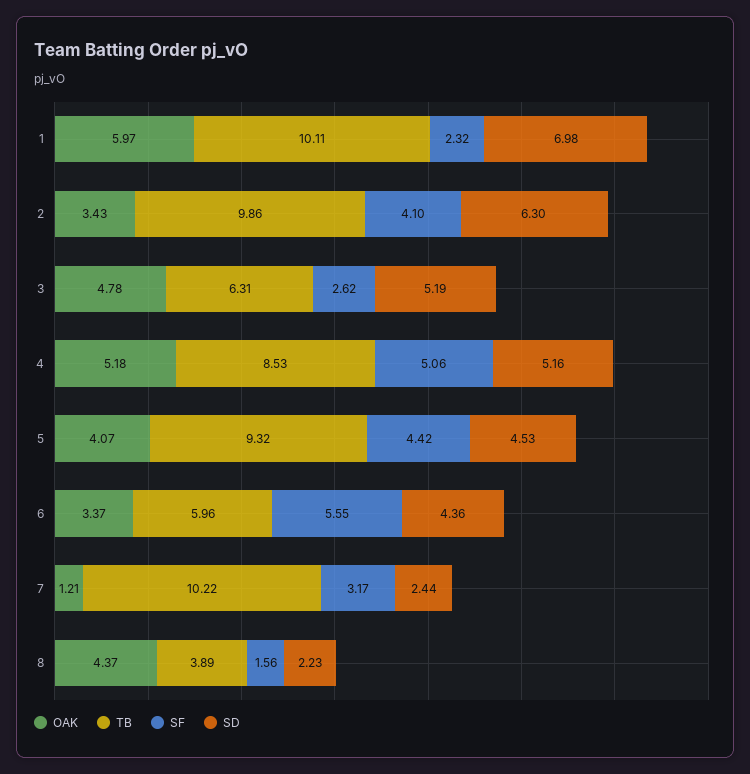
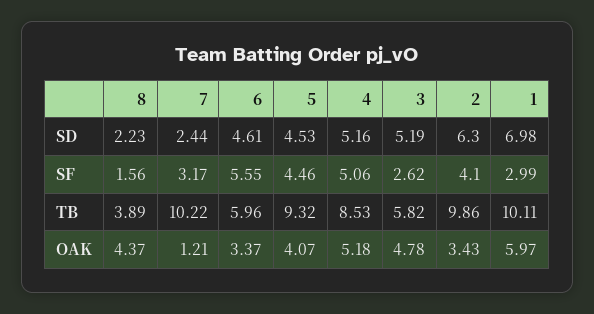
  {
    "OAK": {
      "1": 5.97,
      "2": 3.43,
      "3": 4.78,
      "4": 5.18,
      "5": 4.07,
      "6": 3.37,
      "7": 1.21,
      "8": 4.37
    },
    "TB": {
      "1": 10.11,
      "2": 9.86,
-     "3": 6.31,
+     "3": 5.82,
      "4": 8.53,
      "5": 9.32,
      "6": 5.96,
      "7": 10.22,
      "8": 3.89
    },
    "SF": {
-     "1": 2.32,
+     "1": 2.99,
      "2": 4.1,
      "3": 2.62,
      "4": 5.06,
-     "5": 4.42,
+     "5": 4.46,
      "6": 5.55,
      "7": 3.17,
      "8": 1.56
    },
    "SD": {
      "1": 6.98,
      "2": 6.3,
      "3": 5.19,
      "4": 5.16,
      "5": 4.53,
-     "6": 4.36,
+     "6": 4.61,
      "7": 2.44,
      "8": 2.23
    }
  }

